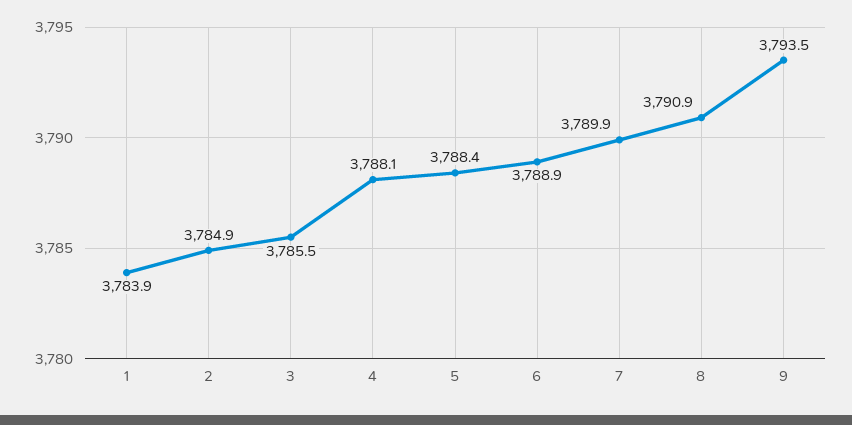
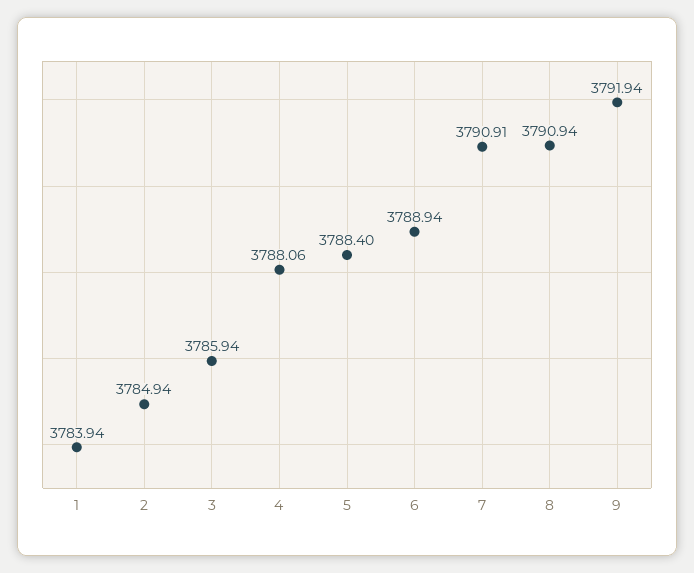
  {
    "1": 3783.94,
    "2": 3784.94,
-   "3": 3785.5,
+   "3": 3785.94,
    "4": 3788.06,
    "5": 3788.4,
    "6": 3788.94,
-   "7": 3789.9,
+   "7": 3790.91,
    "8": 3790.94,
-   "9": 3793.5
+   "9": 3791.94
  }

